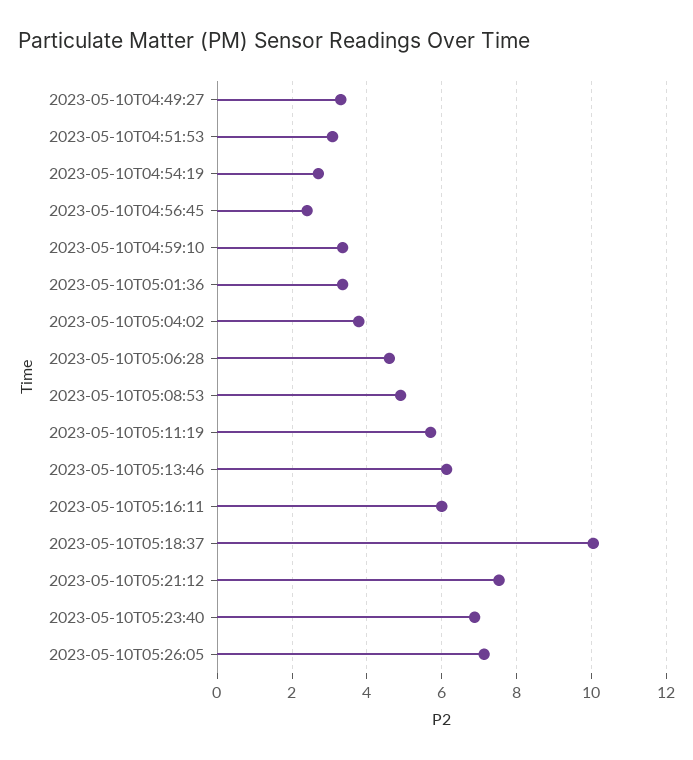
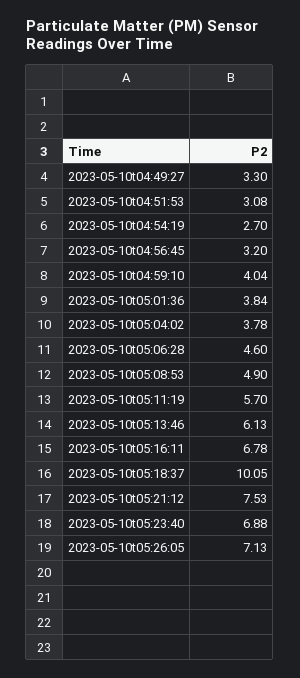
  {
    "2023-05-10T04:49:27": 3.3,
    "2023-05-10T04:51:53": 3.08,
    "2023-05-10T04:54:19": 2.7,
-   "2023-05-10T04:56:45": 2.4,
+   "2023-05-10T04:56:45": 3.2,
-   "2023-05-10T04:59:10": 3.4,
+   "2023-05-10T04:59:10": 4.04,
-   "2023-05-10T05:01:36": 3.4,
+   "2023-05-10T05:01:36": 3.84,
    "2023-05-10T05:04:02": 3.78,
    "2023-05-10T05:06:28": 4.6,
    "2023-05-10T05:08:53": 4.9,
    "2023-05-10T05:11:19": 5.7,
    "2023-05-10T05:13:46": 6.13,
-   "2023-05-10T05:16:11": 6,
+   "2023-05-10T05:16:11": 6.78,
    "2023-05-10T05:18:37": 10.05,
    "2023-05-10T05:21:12": 7.53,
    "2023-05-10T05:23:40": 6.88,
    "2023-05-10T05:26:05": 7.13
  }

